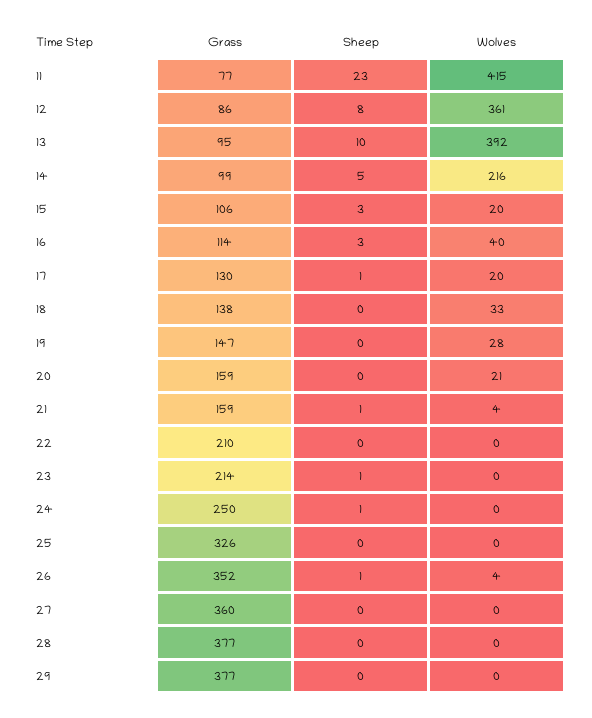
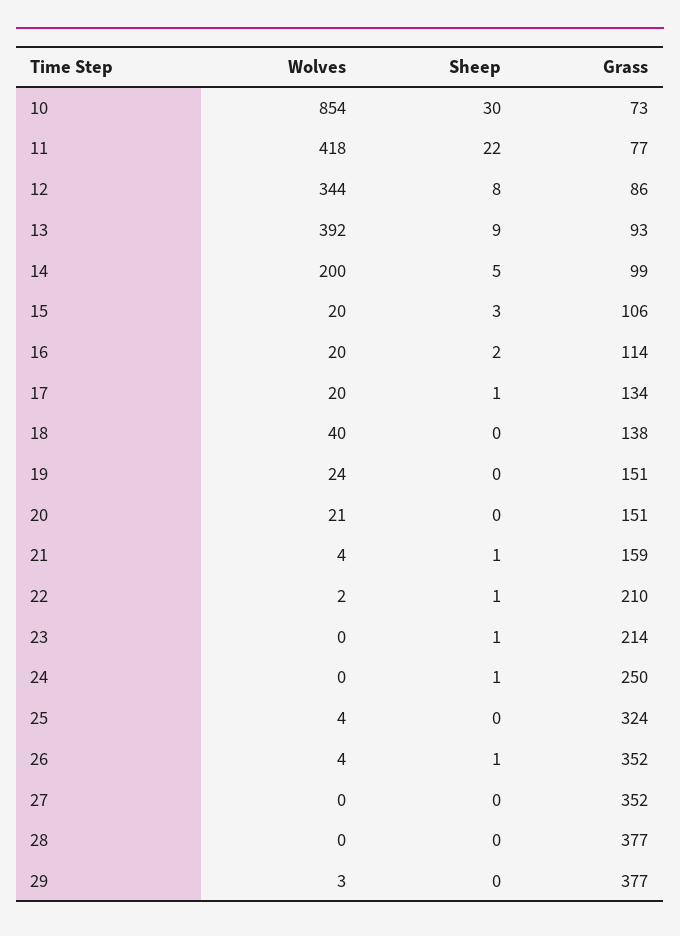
  {
    "Grass": {
      "11": 77,
      "12": 86,
-     "13": 95,
+     "13": 93,
      "14": 99,
      "15": 106,
      "16": 114,
-     "17": 130,
+     "17": 134,
      "18": 138,
-     "19": 147,
+     "19": 151,
-     "20": 159,
+     "20": 151,
      "21": 159,
      "22": 210,
      "23": 214,
      "24": 250,
-     "25": 326,
+     "25": 324,
      "26": 352,
-     "27": 360,
+     "27": 352,
      "28": 377,
-     "29": 377
+     "29": 377,
+     "10": 73
    },
    "Sheep": {
-     "11": 23,
+     "11": 22,
      "12": 8,
-     "13": 10,
+     "13": 9,
      "14": 5,
      "15": 3,
-     "16": 3,
+     "16": 2,
      "17": 1,
      "18": 0,
      "19": 0,
      "20": 0,
      "21": 1,
-     "22": 0,
+     "22": 1,
      "23": 1,
      "24": 1,
      "25": 0,
      "26": 1,
      "27": 0,
      "28": 0,
-     "29": 0
+     "29": 0,
+     "10": 30
    },
    "Wolves": {
-     "11": 415,
+     "11": 418,
-     "12": 361,
+     "12": 344,
      "13": 392,
-     "14": 216,
+     "14": 200,
      "15": 20,
-     "16": 40,
+     "16": 20,
      "17": 20,
-     "18": 33,
+     "18": 40,
-     "19": 28,
+     "19": 24,
      "20": 21,
      "21": 4,
-     "22": 0,
+     "22": 2,
      "23": 0,
      "24": 0,
-     "25": 0,
+     "25": 4,
      "26": 4,
      "27": 0,
      "28": 0,
-     "29": 0
+     "29": 3,
+     "10": 854
    }
  }

